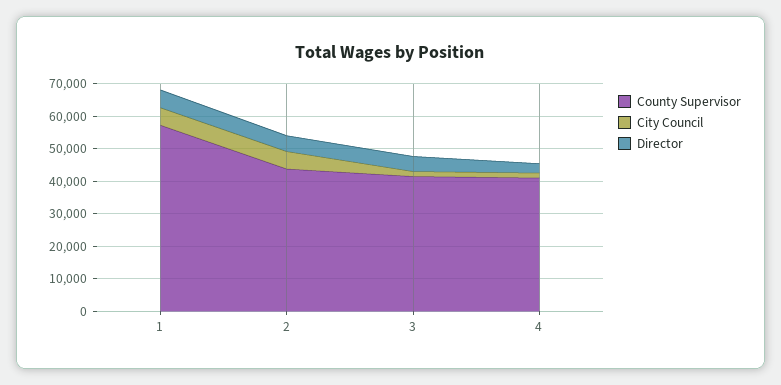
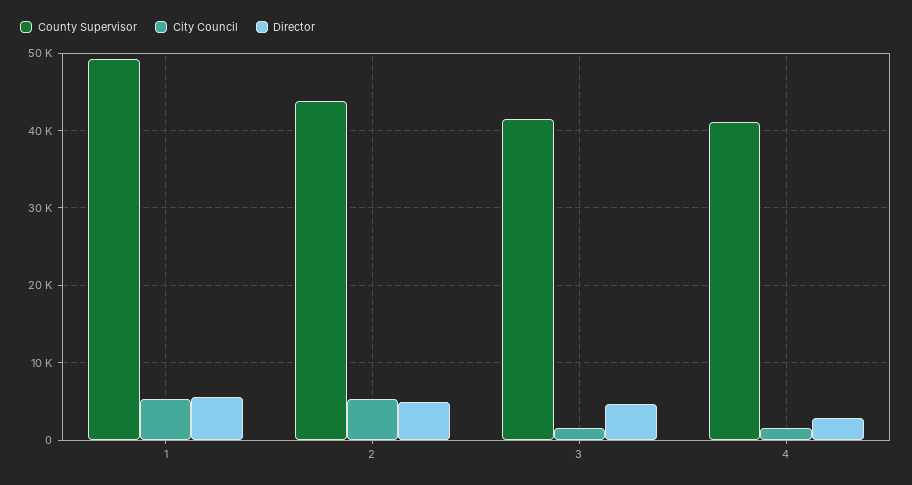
  {
    "County Supervisor": {
-     "1": 57500,
+     "1": 49000,
      "2": 44000,
      "3": 42000,
      "4": 41000
    },
    "City Council": {
      "1": 5000,
      "2": 5000,
      "3": 2000,
      "4": 2000
    },
    "Director": {
      "1": 6000,
      "2": 5000,
      "3": 5000,
      "4": 3000
    }
  }

